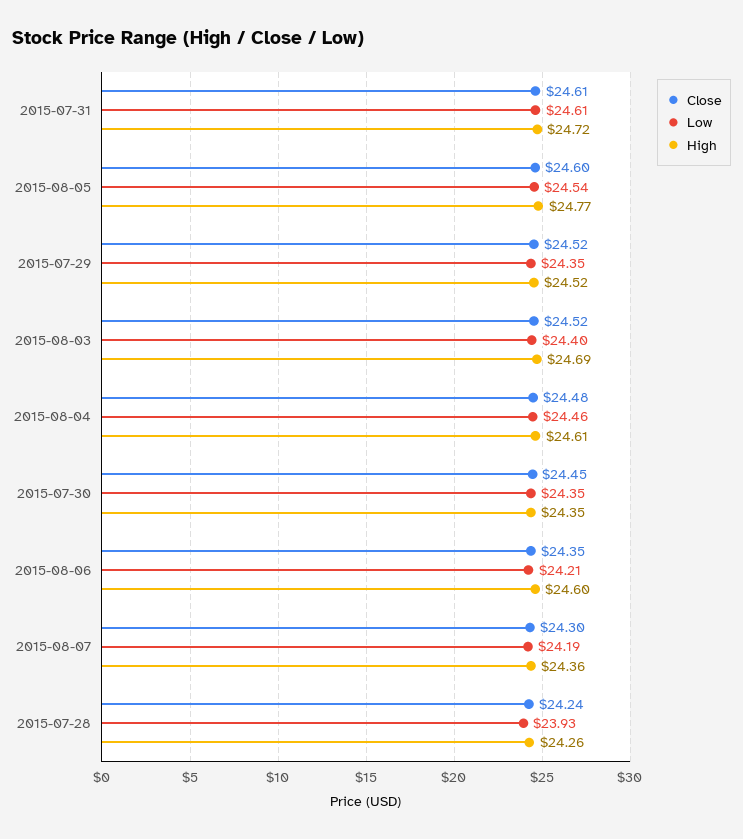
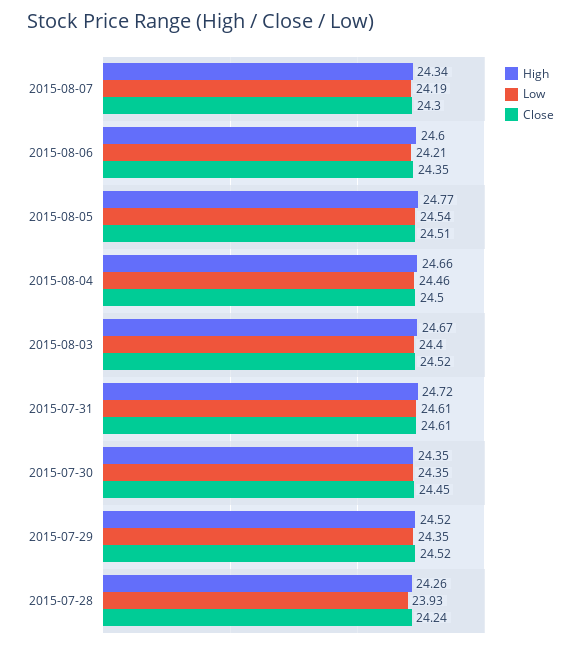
  {
    "Close": {
      "2015-07-31": 24.61,
-     "2015-08-05": 24.6,
+     "2015-08-05": 24.51,
      "2015-07-29": 24.52,
      "2015-08-03": 24.52,
-     "2015-08-04": 24.48,
+     "2015-08-04": 24.5,
      "2015-07-30": 24.45,
      "2015-08-06": 24.35,
      "2015-08-07": 24.3,
      "2015-07-28": 24.24
    },
    "Low": {
      "2015-07-31": 24.61,
      "2015-08-05": 24.54,
      "2015-07-29": 24.35,
      "2015-08-03": 24.4,
      "2015-08-04": 24.46,
      "2015-07-30": 24.35,
      "2015-08-06": 24.21,
      "2015-08-07": 24.19,
      "2015-07-28": 23.93
    },
    "High": {
      "2015-07-31": 24.72,
      "2015-08-05": 24.77,
      "2015-07-29": 24.52,
-     "2015-08-03": 24.69,
+     "2015-08-03": 24.67,
-     "2015-08-04": 24.61,
+     "2015-08-04": 24.66,
      "2015-07-30": 24.35,
      "2015-08-06": 24.6,
-     "2015-08-07": 24.36,
+     "2015-08-07": 24.34,
      "2015-07-28": 24.26
    }
  }

